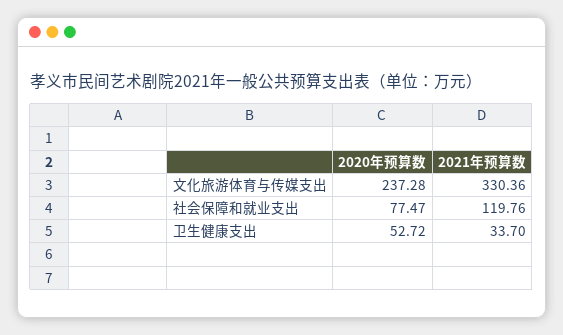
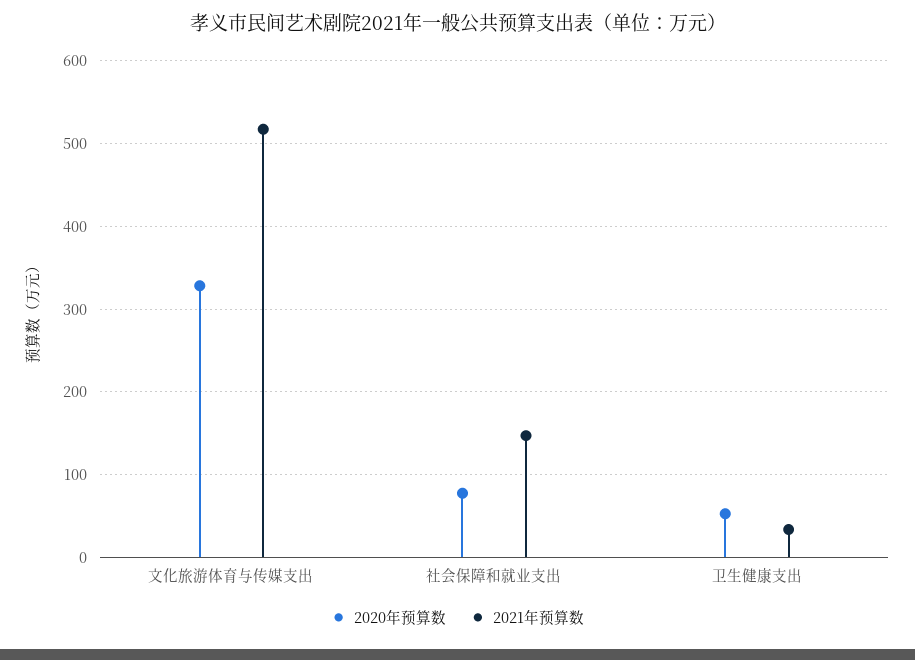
  {
    "2020年预算数": {
-     "文化旅游体育与传媒支出": 237.28,
+     "文化旅游体育与传媒支出": 330,
      "社会保障和就业支出": 77.47,
      "卫生健康支出": 52.72
    },
    "2021年预算数": {
-     "文化旅游体育与传媒支出": 330.36,
+     "文化旅游体育与传媒支出": 520,
-     "社会保障和就业支出": 119.76,
+     "社会保障和就业支出": 150,
      "卫生健康支出": 33.7
    }
  }

